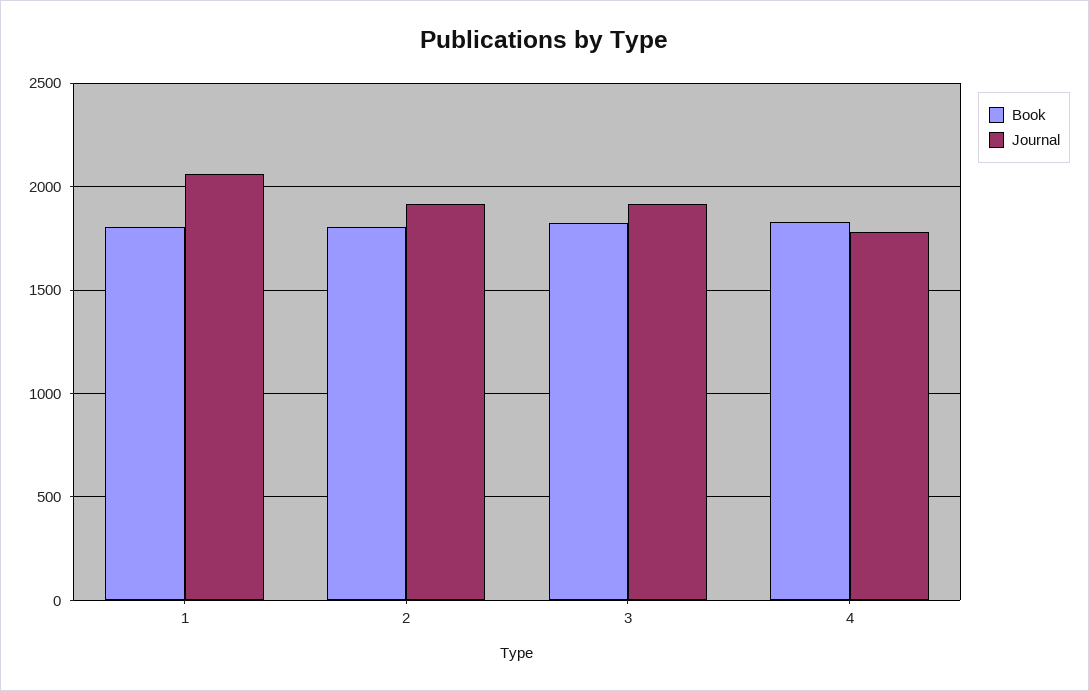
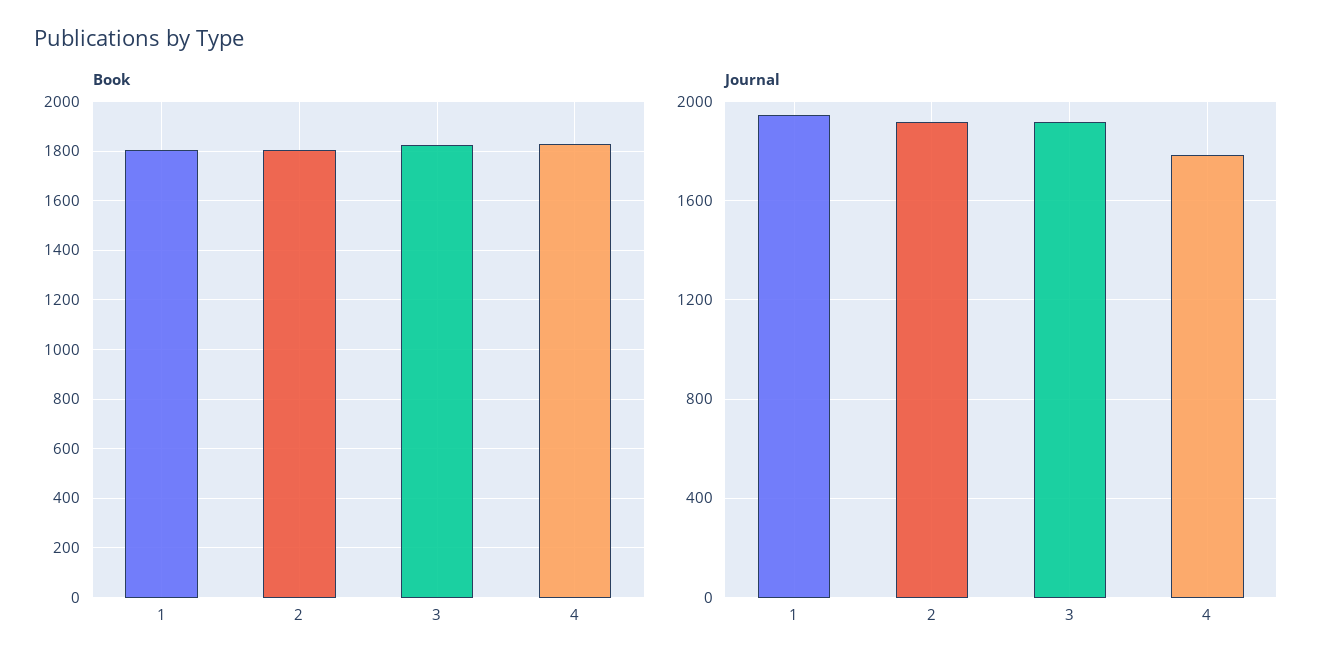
  {
    "Book": {
      "1": 1800,
      "2": 1800,
      "3": 1825,
      "4": 1825
    },
    "Journal": {
-     "1": 2050,
+     "1": 1950,
      "2": 1900,
      "3": 1900,
      "4": 1800
    }
  }

